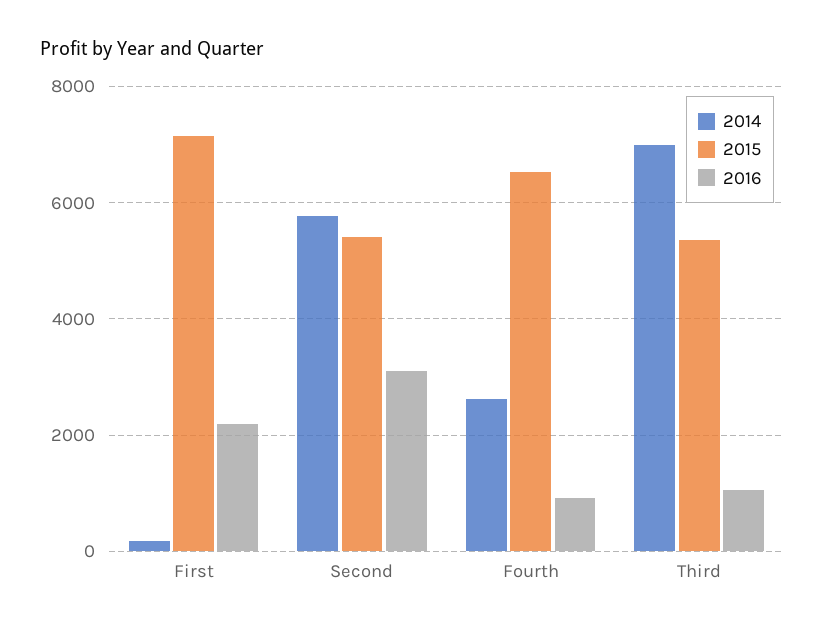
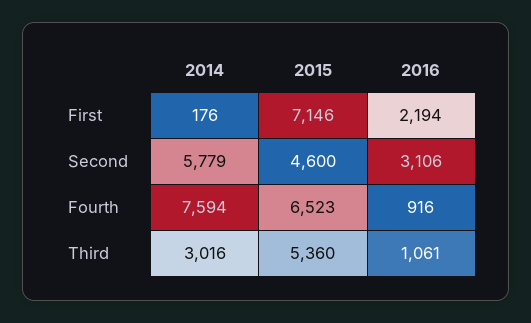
  {
    "2014": {
      "First": 176,
      "Second": 5779,
-     "Fourth": 2600,
+     "Fourth": 7594,
-     "Third": 7000
+     "Third": 3016
    },
    "2015": {
      "First": 7146,
-     "Second": 5400,
+     "Second": 4600,
      "Fourth": 6523,
      "Third": 5360
    },
    "2016": {
      "First": 2194,
      "Second": 3106,
      "Fourth": 916,
      "Third": 1061
    }
  }

